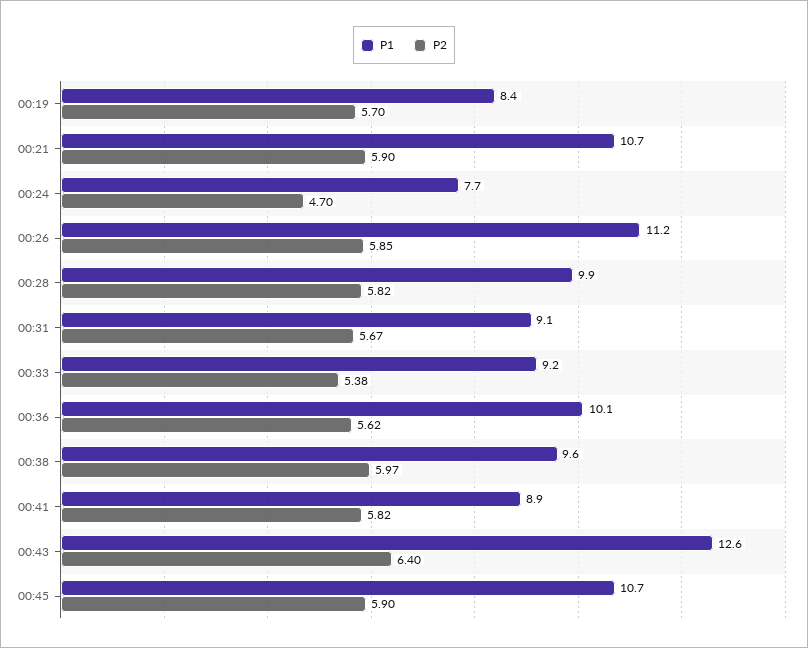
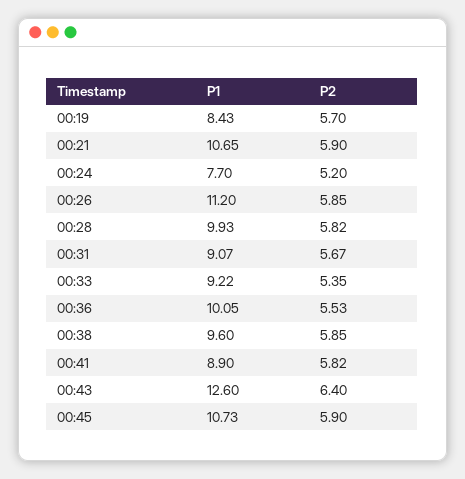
  {
    "P1": {
      "00:19": 8.43,
      "00:21": 10.65,
      "00:24": 7.7,
      "00:26": 11.2,
      "00:28": 9.93,
      "00:31": 9.07,
      "00:33": 9.22,
      "00:36": 10.05,
      "00:38": 9.6,
      "00:41": 8.9,
      "00:43": 12.6,
      "00:45": 10.73
    },
    "P2": {
      "00:19": 5.7,
      "00:21": 5.9,
-     "00:24": 4.7,
+     "00:24": 5.2,
      "00:26": 5.85,
      "00:28": 5.82,
      "00:31": 5.67,
-     "00:33": 5.38,
+     "00:33": 5.35,
-     "00:36": 5.62,
+     "00:36": 5.53,
-     "00:38": 5.97,
+     "00:38": 5.85,
      "00:41": 5.82,
      "00:43": 6.4,
      "00:45": 5.9
    }
  }

